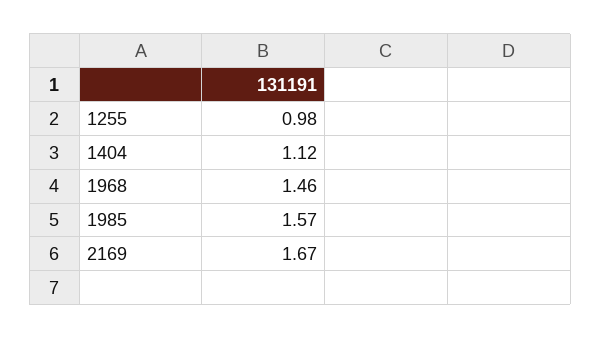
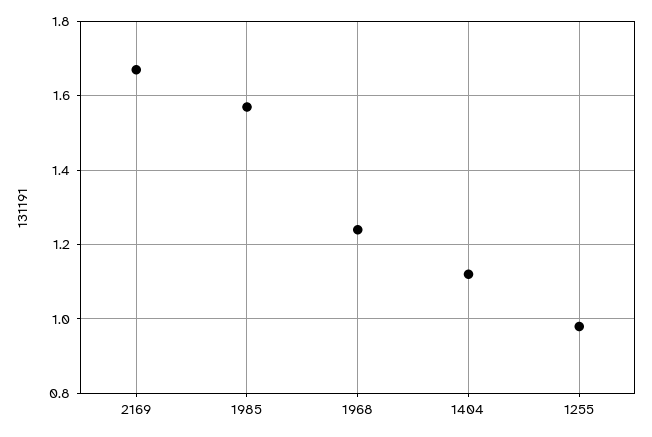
  {
    "1255": 0.98,
    "1404": 1.12,
-   "1968": 1.46,
+   "1968": 1.25,
    "1985": 1.57,
    "2169": 1.67
  }

